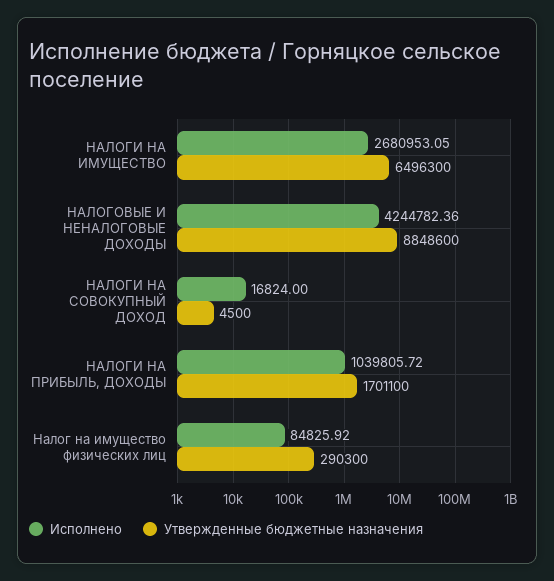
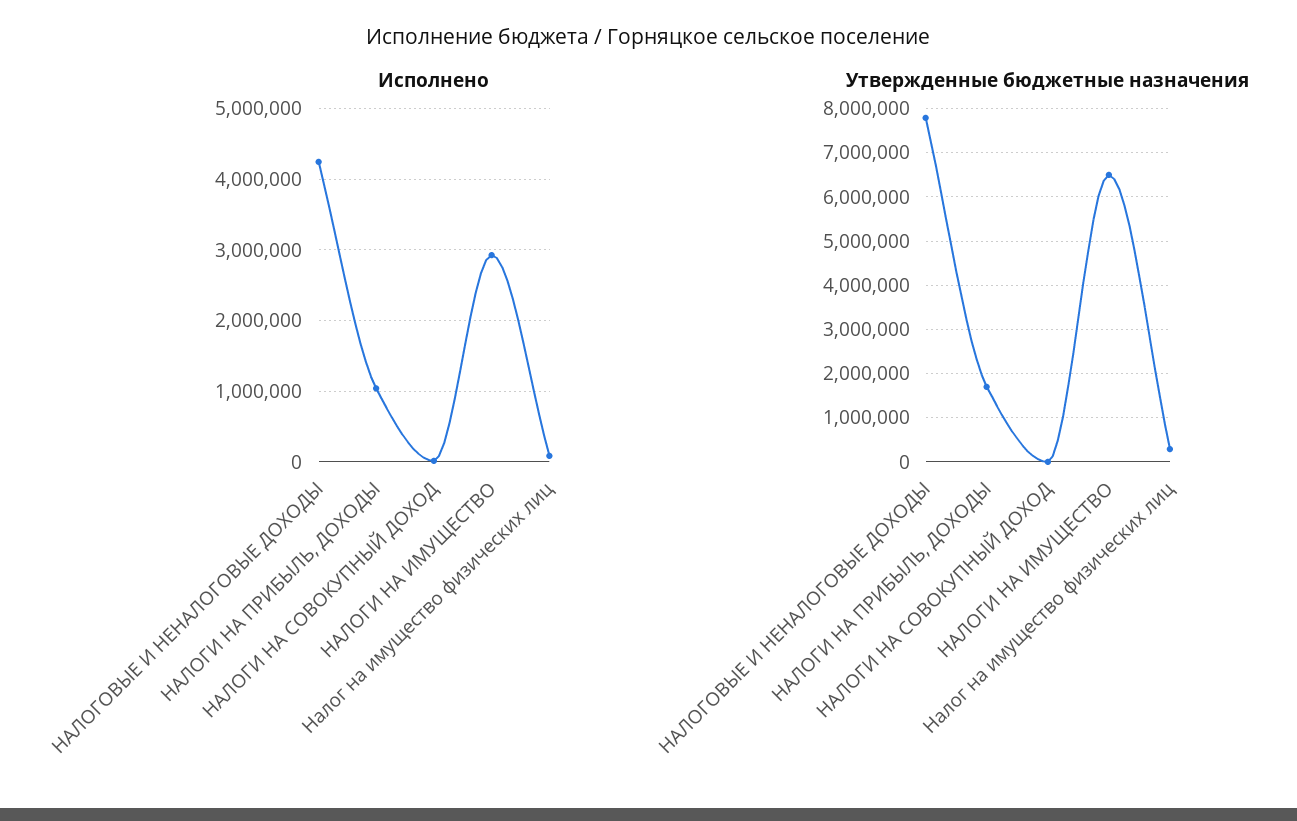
  {
    "Исполнено": {
-     "НАЛОГИ НА ИМУЩЕСТВО": 2680953.05,
+     "НАЛОГИ НА ИМУЩЕСТВО": 2900000,
      "НАЛОГОВЫЕ И НЕНАЛОГОВЫЕ ДОХОДЫ": 4244782.36,
      "НАЛОГИ НА СОВОКУПНЫЙ ДОХОД": 16824,
      "НАЛОГИ НА ПРИБЫЛЬ, ДОХОДЫ": 1039805.72,
      "Налог на имущество физических лиц": 84825.92
    },
    "Утвержденные бюджетные назначения": {
      "НАЛОГИ НА ИМУЩЕСТВО": 6496300,
-     "НАЛОГОВЫЕ И НЕНАЛОГОВЫЕ ДОХОДЫ": 8848600,
+     "НАЛОГОВЫЕ И НЕНАЛОГОВЫЕ ДОХОДЫ": 7800000,
      "НАЛОГИ НА СОВОКУПНЫЙ ДОХОД": 4500,
      "НАЛОГИ НА ПРИБЫЛЬ, ДОХОДЫ": 1701100,
      "Налог на имущество физических лиц": 290300
    }
  }

